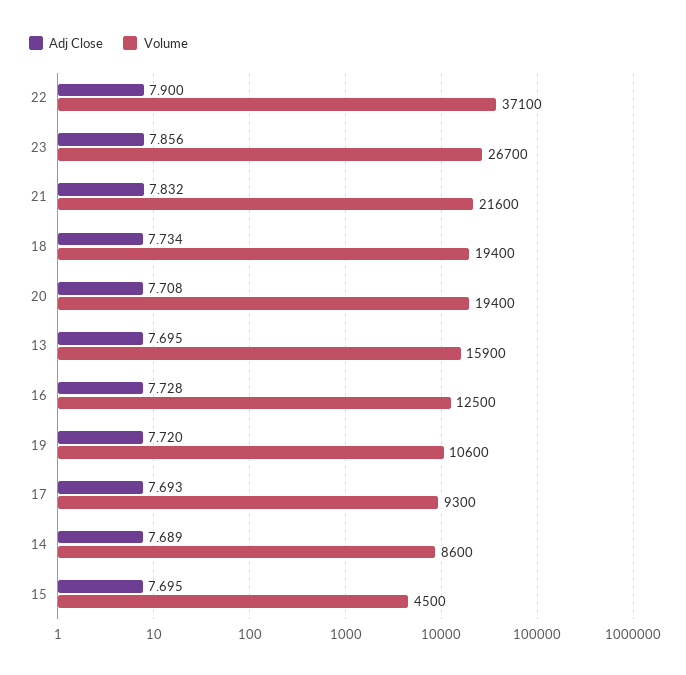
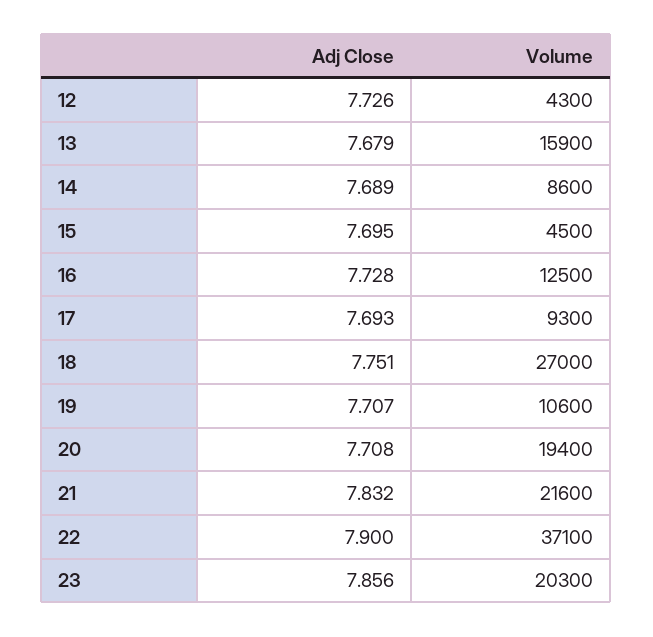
  {
    "Adj Close": {
      "22": 7.9,
      "23": 7.856,
      "21": 7.832,
-     "18": 7.734,
+     "18": 7.751,
      "20": 7.708,
-     "13": 7.695,
+     "13": 7.679,
      "16": 7.728,
-     "19": 7.72,
+     "19": 7.707,
      "17": 7.693,
      "14": 7.689,
-     "15": 7.695
+     "15": 7.695,
+     "12": 7.726
    },
    "Volume": {
      "22": 37100,
-     "23": 26700,
+     "23": 20300,
      "21": 21600,
-     "18": 19400,
+     "18": 27000,
      "20": 19400,
      "13": 15900,
      "16": 12500,
      "19": 10600,
      "17": 9300,
      "14": 8600,
-     "15": 4500
+     "15": 4500,
+     "12": 4300
    }
  }

